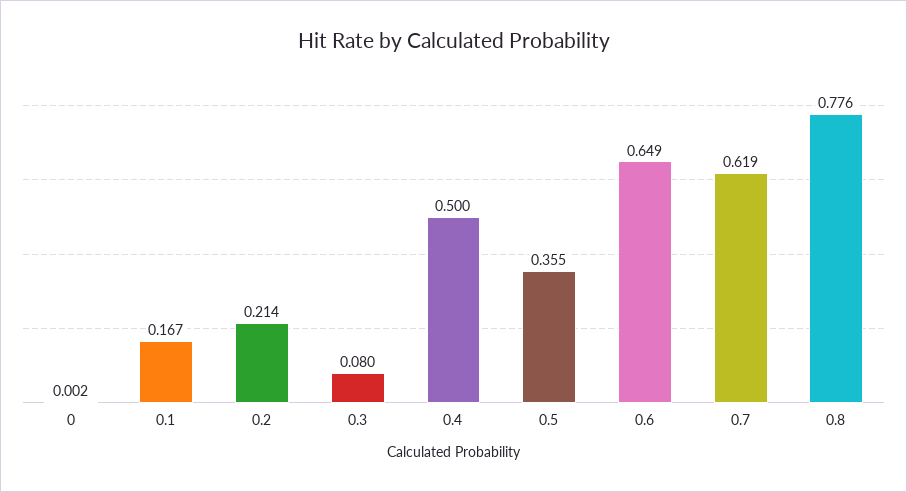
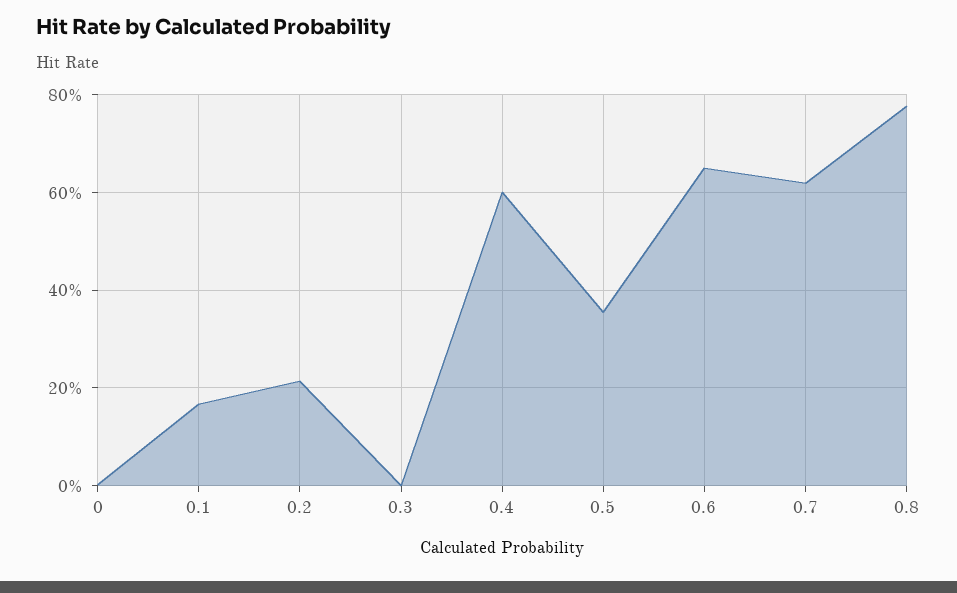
  {
    "0": 0.002,
    "0.1": 0.167,
    "0.2": 0.214,
-   "0.3": 0.08,
+   "0.3": 0,
-   "0.4": 0.5,
+   "0.4": 0.6,
    "0.5": 0.355,
    "0.6": 0.649,
    "0.7": 0.619,
    "0.8": 0.776
  }

